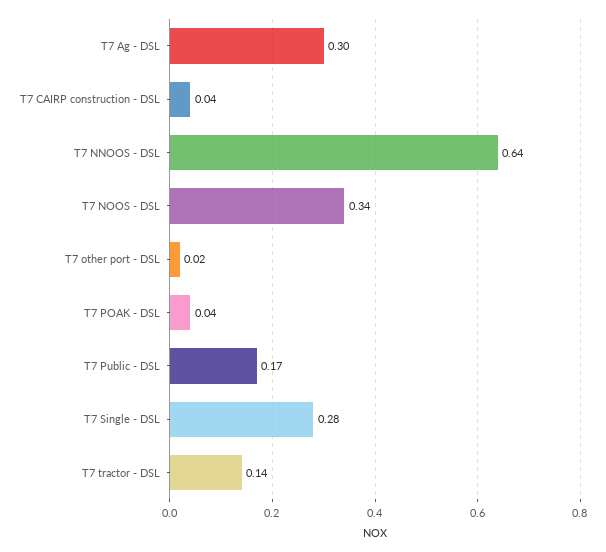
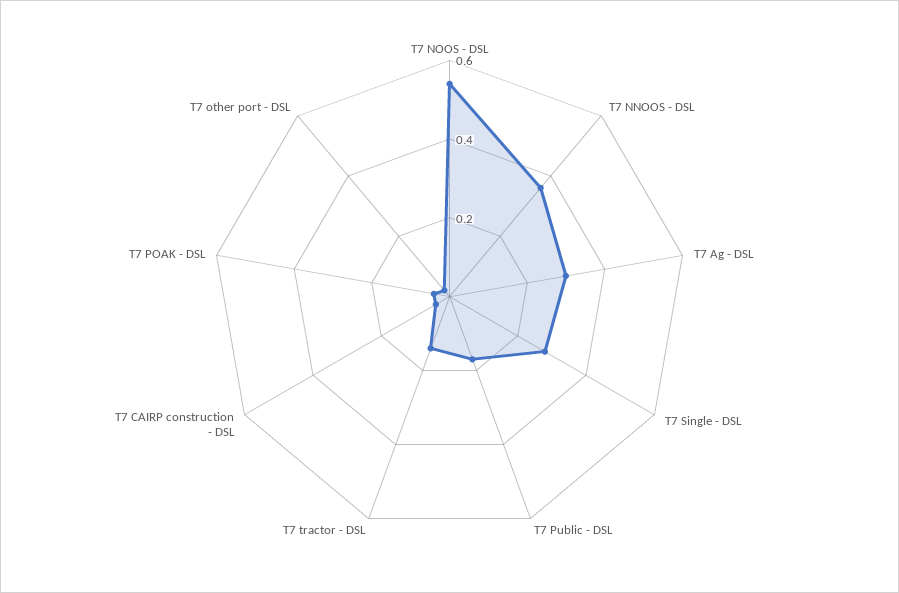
  {
    "T7 Ag - DSL": 0.3,
    "T7 CAIRP construction - DSL": 0.04,
-   "T7 NNOOS - DSL": 0.64,
+   "T7 NNOOS - DSL": 0.35,
-   "T7 NOOS - DSL": 0.34,
+   "T7 NOOS - DSL": 0.55,
    "T7 other port - DSL": 0.02,
    "T7 POAK - DSL": 0.04,
    "T7 Public - DSL": 0.17,
    "T7 Single - DSL": 0.28,
    "T7 tractor - DSL": 0.14
  }

